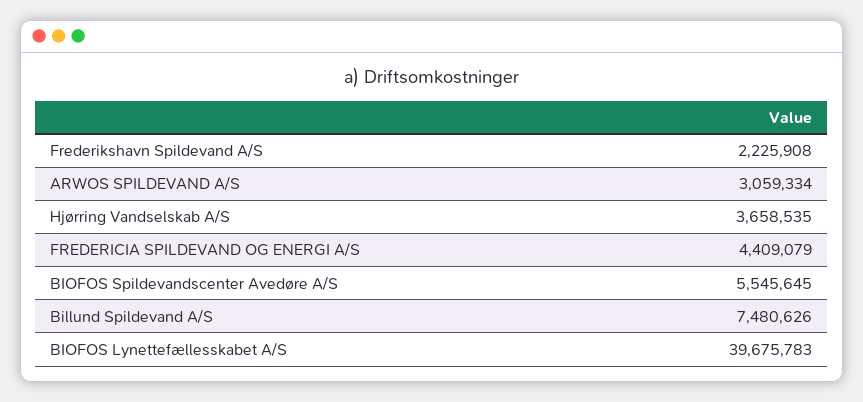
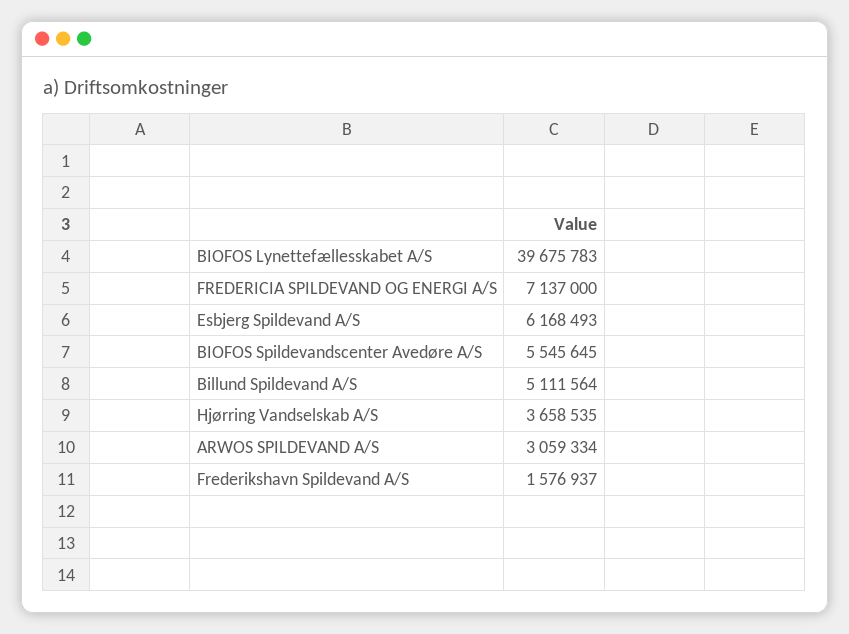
  {
-   "Frederikshavn Spildevand A/S": 2225908,
+   "Frederikshavn Spildevand A/S": 1576937,
    "ARWOS SPILDEVAND A/S": 3059334,
    "Hjørring Vandselskab A/S": 3658535,
-   "FREDERICIA SPILDEVAND OG ENERGI A/S": 4409079,
+   "FREDERICIA SPILDEVAND OG ENERGI A/S": 7137000,
    "BIOFOS Spildevandscenter Avedøre A/S": 5545645,
-   "Billund Spildevand A/S": 7480626,
+   "Billund Spildevand A/S": 5111564,
-   "BIOFOS Lynettefællesskabet A/S": 39675783
+   "BIOFOS Lynettefællesskabet A/S": 39675783,
+   "Esbjerg Spildevand A/S": 6168493
  }

